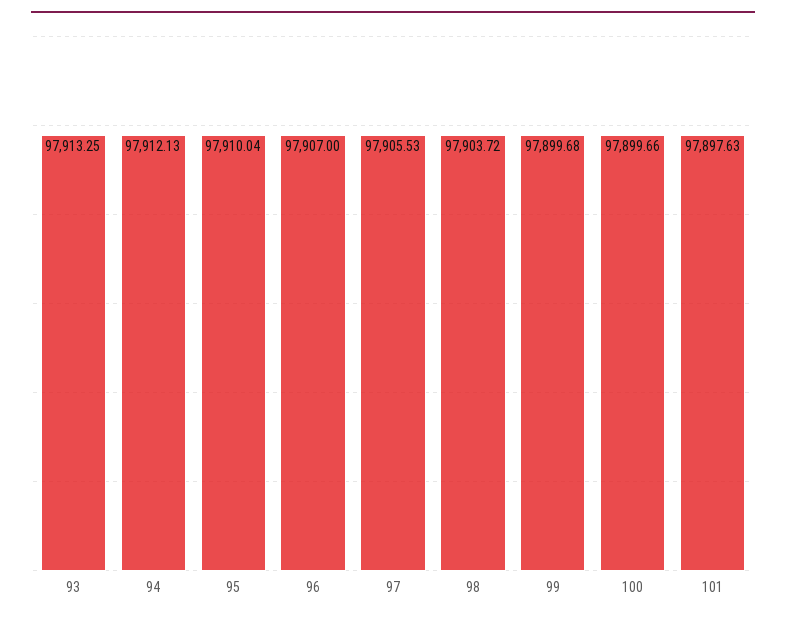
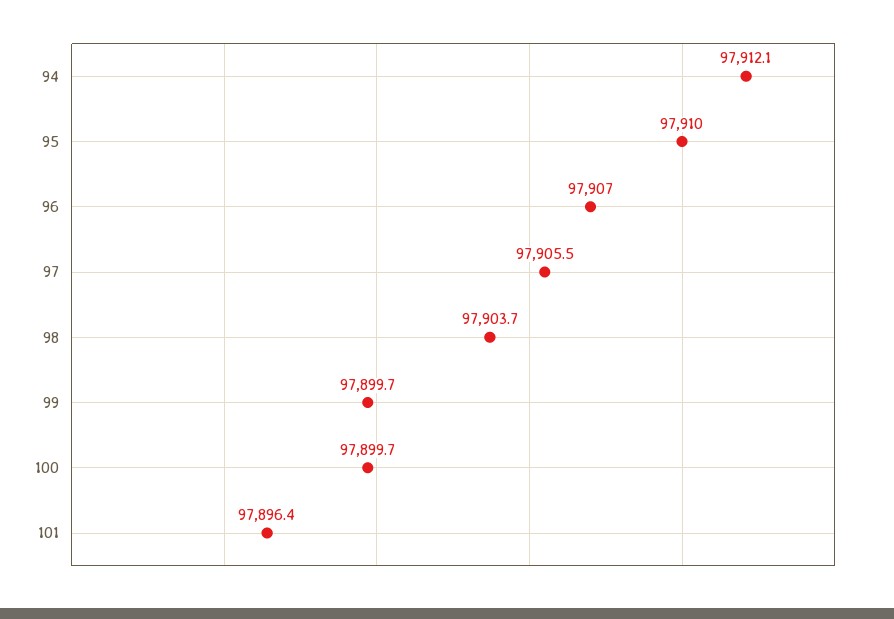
  {
-   "93": 97913.25,
    "94": 97912.13,
    "95": 97910.04,
    "96": 97907,
    "97": 97905.53,
    "98": 97903.72,
    "99": 97899.68,
    "100": 97899.66,
-   "101": 97897.63
+   "101": 97896.4
  }

